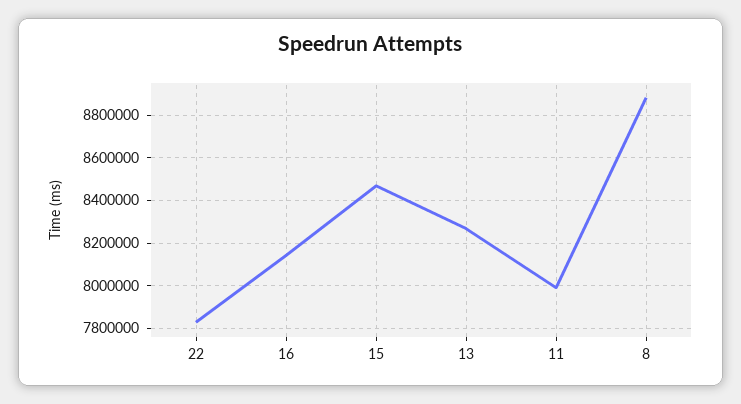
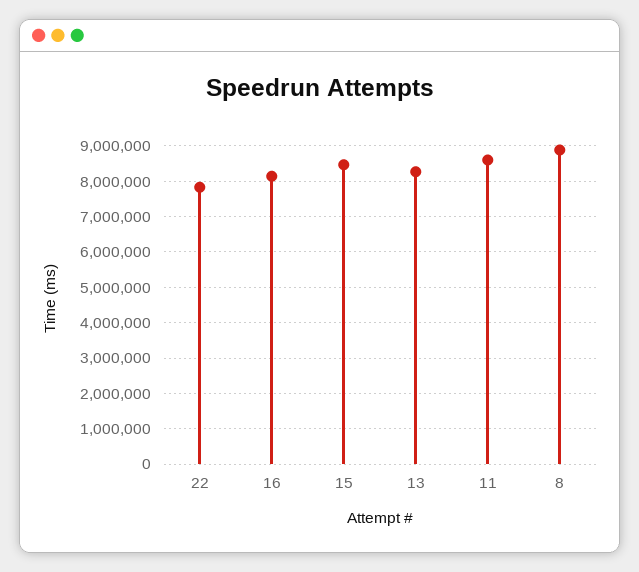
  {
    "22": 7850000,
    "16": 8150000,
    "15": 8450000,
    "13": 8250000,
-   "11": 8000000,
+   "11": 8600000,
    "8": 8900000
  }

